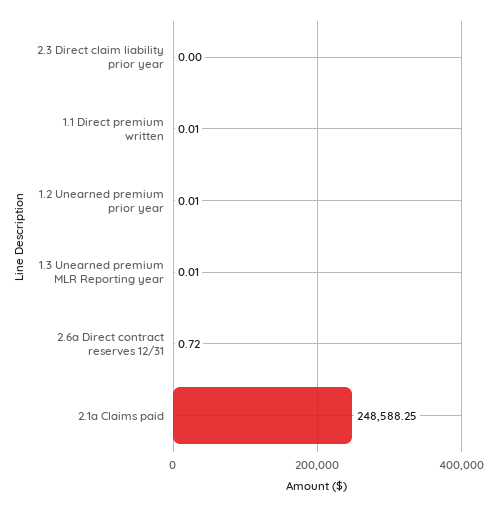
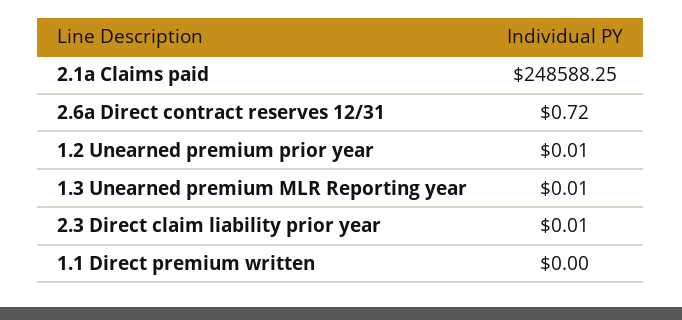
  {
-   "2.3 Direct claim liability prior year": 0,
+   "2.3 Direct claim liability prior year": 0.01,
-   "1.1 Direct premium written": 0.01,
+   "1.1 Direct premium written": 0,
    "1.2 Unearned premium prior year": 0.01,
    "1.3 Unearned premium MLR Reporting year": 0.01,
    "2.6a Direct contract reserves 12/31": 0.72,
    "2.1a Claims paid": 248588.25
  }

